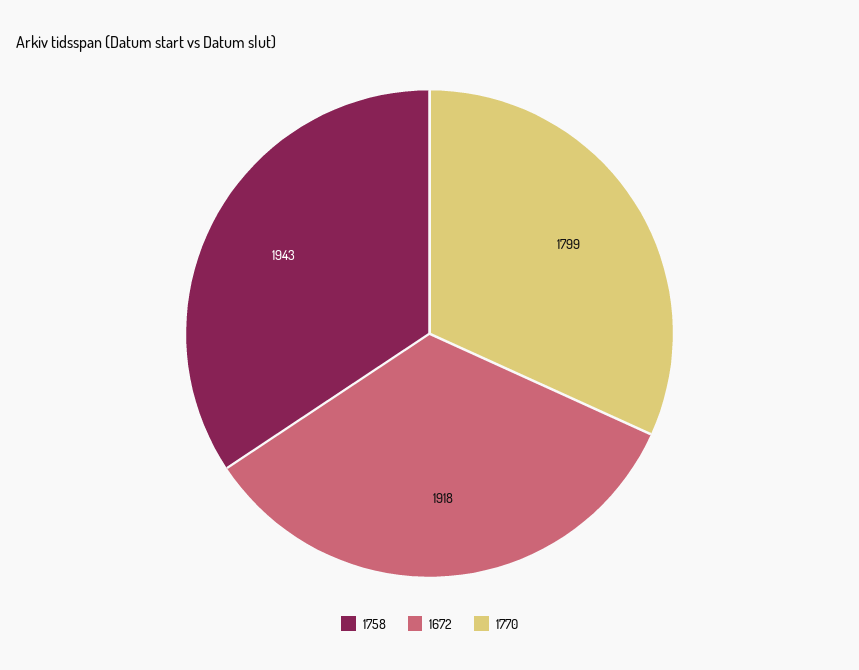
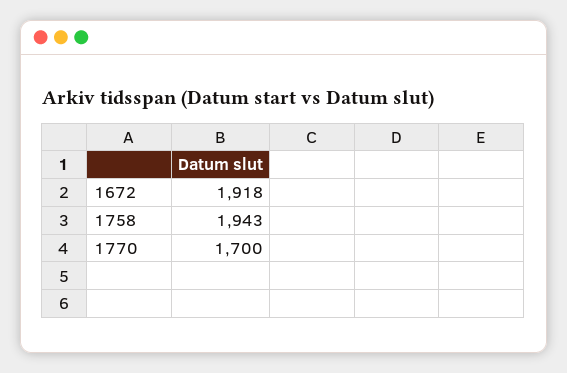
  {
    "1758": 1943,
    "1672": 1918,
-   "1770": 1799
+   "1770": 1700
  }

